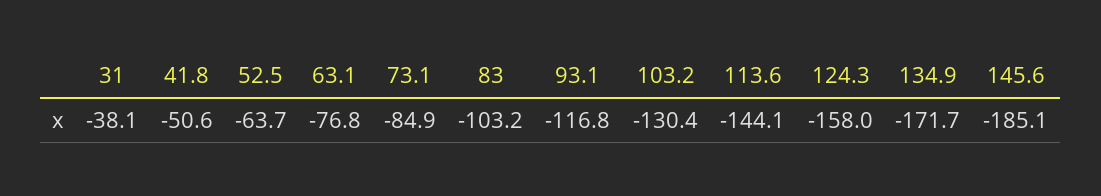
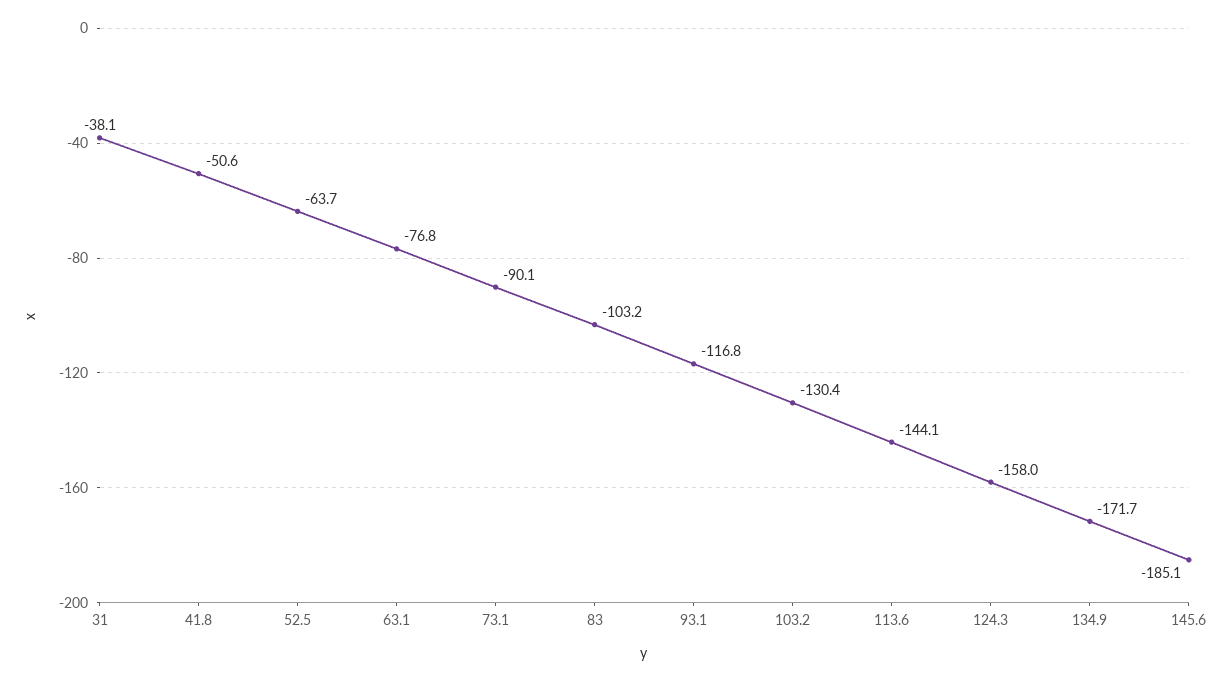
  {
    "31": -38.1,
    "41.8": -50.6,
    "52.5": -63.7,
    "63.1": -76.8,
-   "73.1": -84.9,
+   "73.1": -90.1,
    "83": -103.2,
    "93.1": -116.8,
    "103.2": -130.4,
    "113.6": -144.1,
    "124.3": -158,
    "134.9": -171.7,
    "145.6": -185.1
  }

